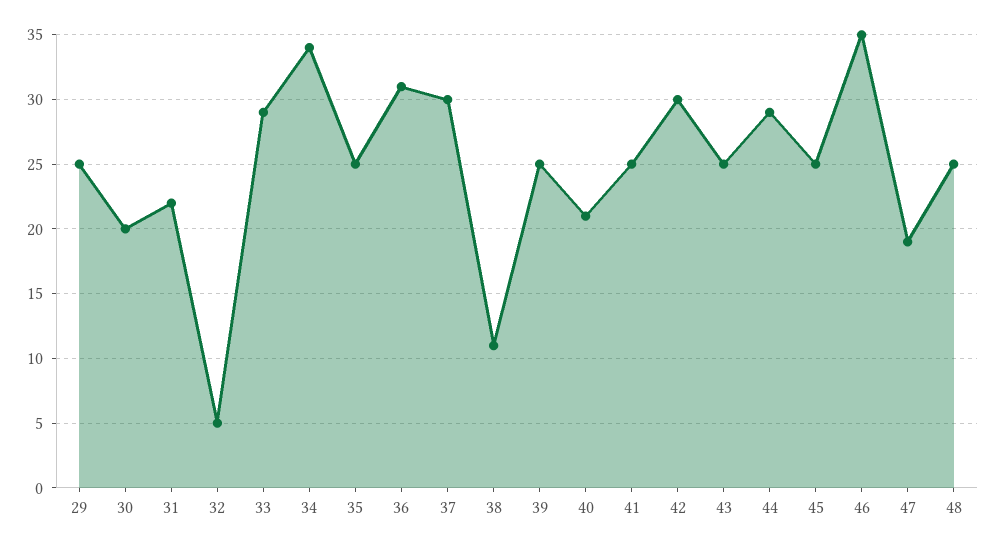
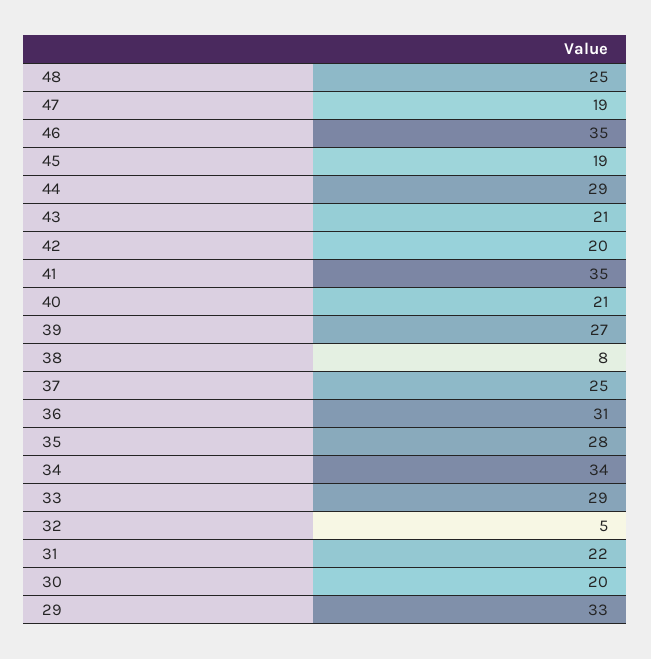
  {
-   "29": 25,
+   "29": 33,
    "30": 20,
    "31": 22,
    "32": 5,
    "33": 29,
    "34": 34,
-   "35": 25,
+   "35": 28,
    "36": 31,
-   "37": 30,
+   "37": 25,
-   "38": 11,
+   "38": 8,
-   "39": 25,
+   "39": 27,
    "40": 21,
-   "41": 25,
+   "41": 35,
-   "42": 30,
+   "42": 20,
-   "43": 25,
+   "43": 21,
    "44": 29,
-   "45": 25,
+   "45": 19,
    "46": 35,
    "47": 19,
    "48": 25
  }

